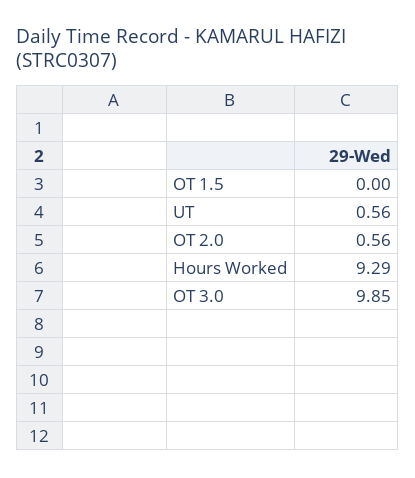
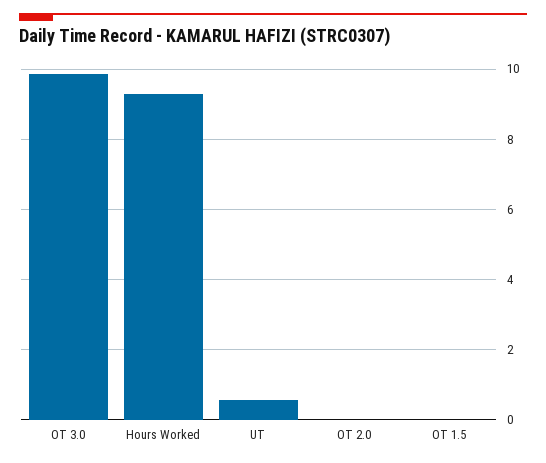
  {
    "OT 1.5": 0,
    "UT": 0.56,
-   "OT 2.0": 0.56,
+   "OT 2.0": 0,
    "Hours Worked": 9.29,
    "OT 3.0": 9.85
  }

